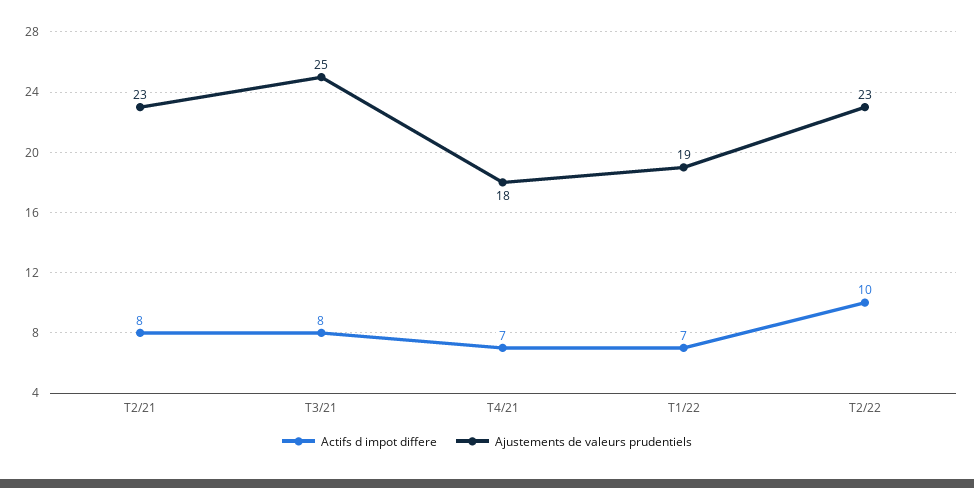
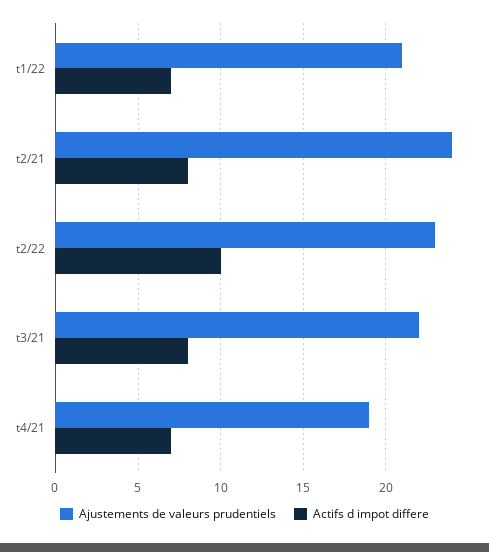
  {
    "Actifs d impot differe": {
      "T2/21": 8,
      "T3/21": 8,
      "T4/21": 7,
      "T1/22": 7,
      "T2/22": 10
    },
    "Ajustements de valeurs prudentiels": {
-     "T2/21": 23,
+     "T2/21": 24,
-     "T3/21": 25,
+     "T3/21": 22,
-     "T4/21": 18,
+     "T4/21": 19,
-     "T1/22": 19,
+     "T1/22": 21,
      "T2/22": 23
    }
  }

